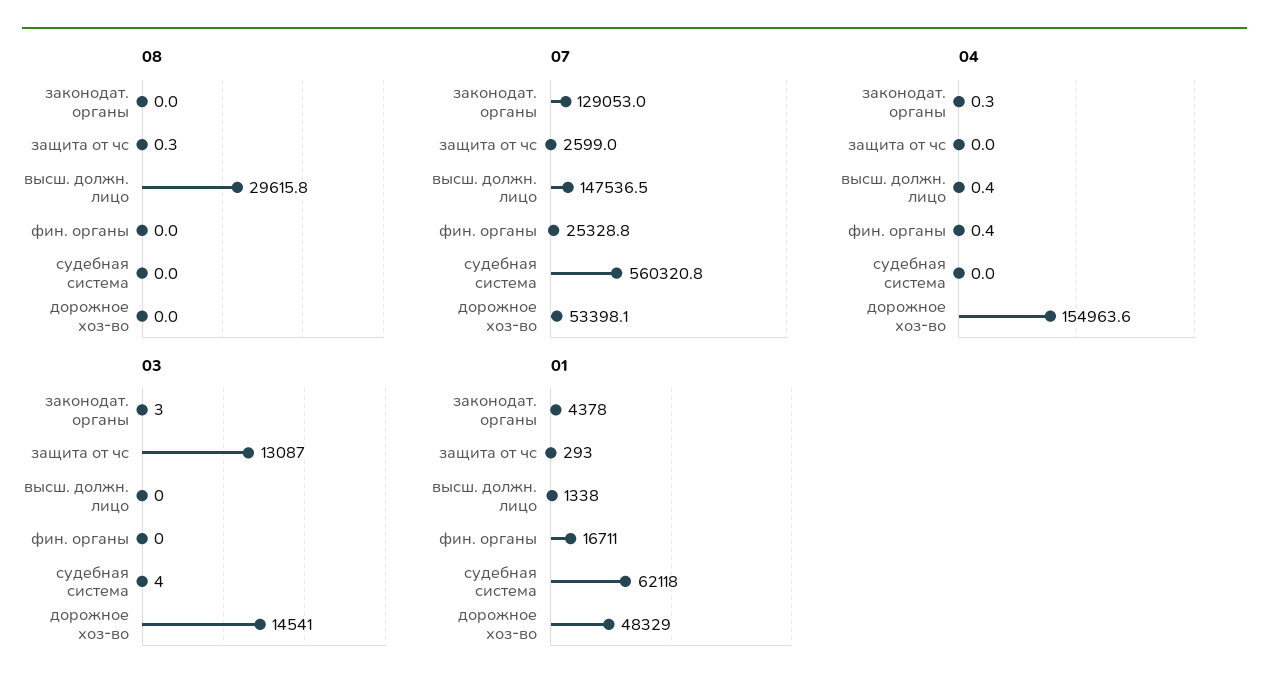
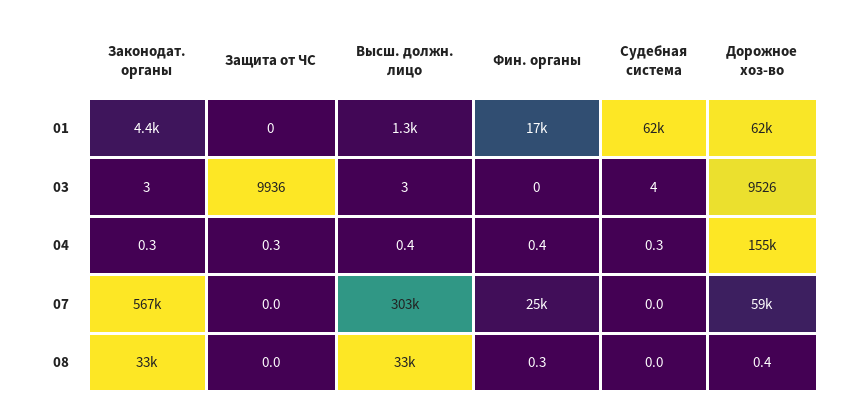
  {
    "08": {
-     "законодат. органы": 0,
+     "законодат. органы": 33000,
-     "защита от чс": 0.3,
+     "защита от чс": 0,
-     "высш. должн. лицо": 29615.8,
+     "высш. должн. лицо": 33000,
-     "фин. органы": 0,
+     "фин. органы": 0.3,
      "судебная система": 0,
-     "дорожное хоз-во": 0
+     "дорожное хоз-во": 0.4
    },
    "07": {
-     "законодат. органы": 129053,
+     "законодат. органы": 567000,
-     "защита от чс": 2599,
+     "защита от чс": 0,
-     "высш. должн. лицо": 147536.5,
+     "высш. должн. лицо": 303000,
      "фин. органы": 25328.8,
-     "судебная система": 560320.8,
+     "судебная система": 0,
-     "дорожное хоз-во": 53398.1
+     "дорожное хоз-во": 59000
    },
    "04": {
      "законодат. органы": 0.3,
-     "защита от чс": 0,
+     "защита от чс": 0.3,
      "высш. должн. лицо": 0.4,
      "фин. органы": 0.4,
-     "судебная система": 0,
+     "судебная система": 0.3,
      "дорожное хоз-во": 154963.6
    },
    "03": {
      "законодат. органы": 3,
-     "защита от чс": 13087,
+     "защита от чс": 9936,
-     "высш. должн. лицо": 0,
+     "высш. должн. лицо": 3,
      "фин. органы": 0,
      "судебная система": 4,
-     "дорожное хоз-во": 14541
+     "дорожное хоз-во": 9526
    },
    "01": {
      "законодат. органы": 4378,
-     "защита от чс": 293,
+     "защита от чс": 0,
      "высш. должн. лицо": 1338,
      "фин. органы": 16711,
      "судебная система": 62118,
-     "дорожное хоз-во": 48329
+     "дорожное хоз-во": 62000
    }
  }

